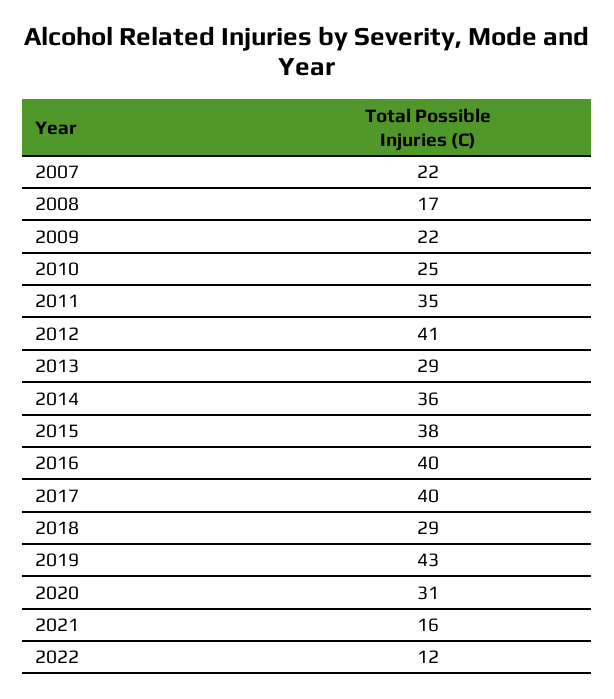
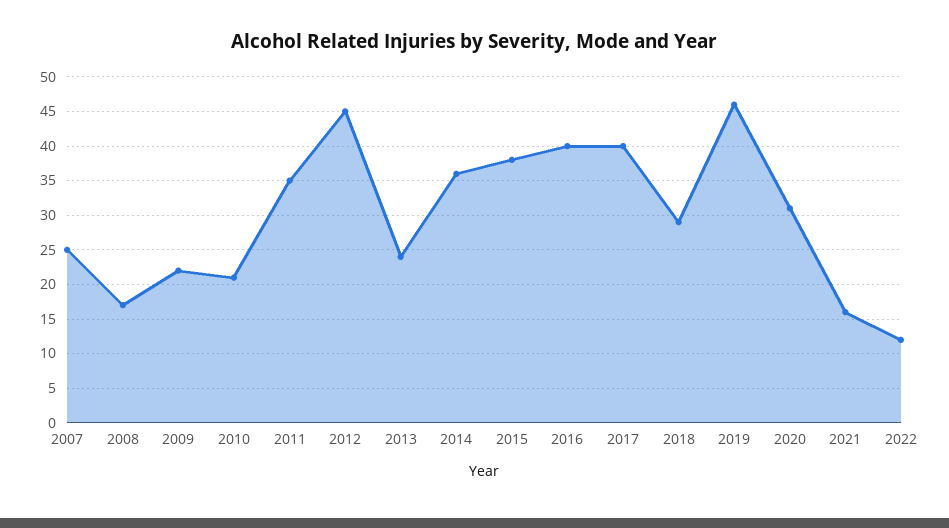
  {
-   "2007": 22,
+   "2007": 25,
    "2008": 17,
    "2009": 22,
-   "2010": 25,
+   "2010": 21,
    "2011": 35,
-   "2012": 41,
+   "2012": 45,
-   "2013": 29,
+   "2013": 24,
    "2014": 36,
    "2015": 38,
    "2016": 40,
    "2017": 40,
    "2018": 29,
-   "2019": 43,
+   "2019": 46,
    "2020": 31,
    "2021": 16,
    "2022": 12
  }

